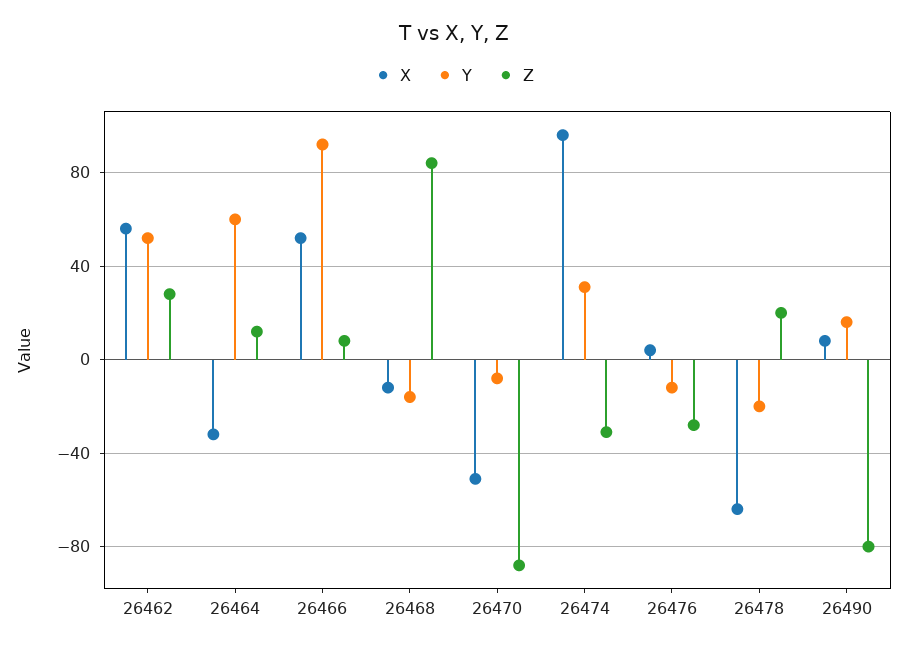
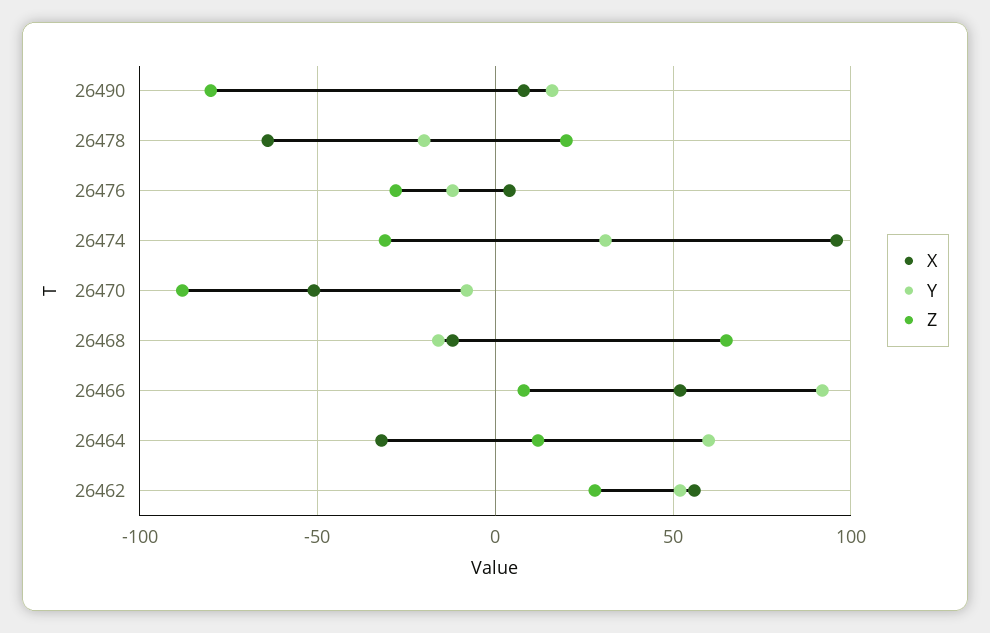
  {
    "X": {
      "26462": 55,
      "26464": -30,
      "26466": 50,
      "26468": -10,
      "26470": -50,
      "26474": 95,
      "26476": 5,
      "26478": -65,
      "26490": 10
    },
    "Y": {
      "26462": 50,
      "26464": 60,
      "26466": 90,
      "26468": -15,
      "26470": -10,
      "26474": 30,
      "26476": -10,
      "26478": -20,
      "26490": 15
    },
    "Z": {
      "26462": 30,
      "26464": 10,
      "26466": 10,
-     "26468": 85,
+     "26468": 65,
      "26470": -90,
      "26474": -30,
      "26476": -30,
      "26478": 20,
      "26490": -80
    }
  }

